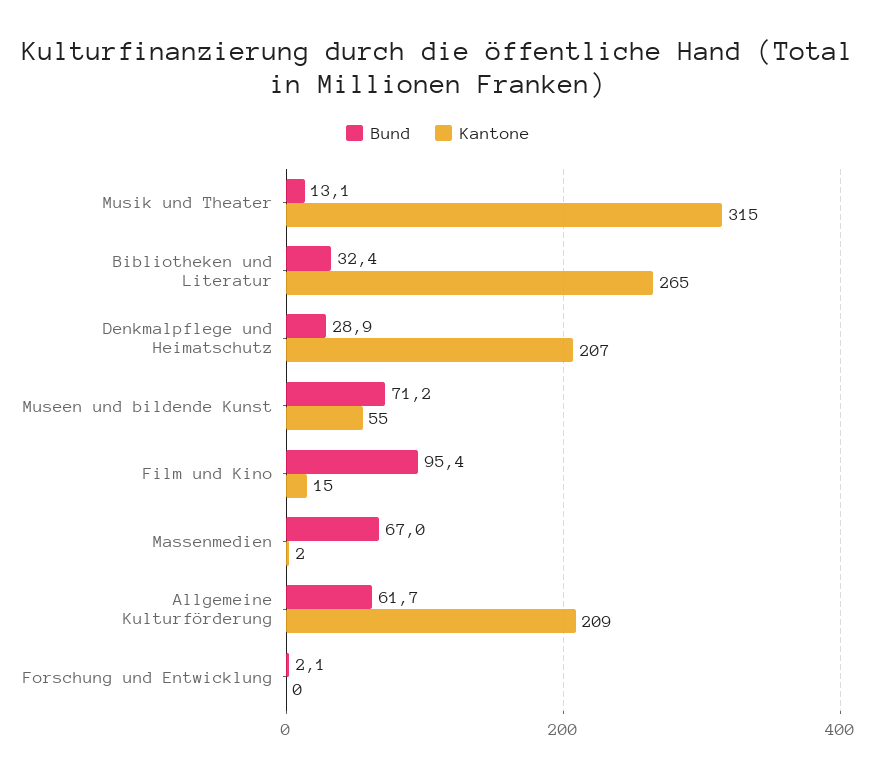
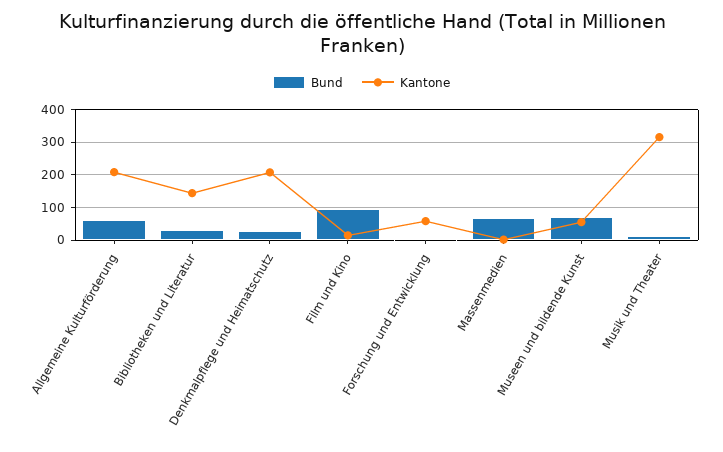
  {
    "Bund": {
      "Musik und Theater": 13.1,
      "Bibliotheken und Literatur": 32.4,
      "Denkmalpflege und Heimatschutz": 28.9,
      "Museen und bildende Kunst": 71.2,
      "Film und Kino": 95.4,
      "Massenmedien": 67,
      "Allgemeine Kulturförderung": 61.7,
      "Forschung und Entwicklung": 2.1
    },
    "Kantone": {
      "Musik und Theater": 315,
-     "Bibliotheken und Literatur": 265,
+     "Bibliotheken und Literatur": 140,
      "Denkmalpflege und Heimatschutz": 207,
      "Museen und bildende Kunst": 55,
      "Film und Kino": 15,
      "Massenmedien": 2,
      "Allgemeine Kulturförderung": 209,
-     "Forschung und Entwicklung": 0
+     "Forschung und Entwicklung": 60
    }
  }

